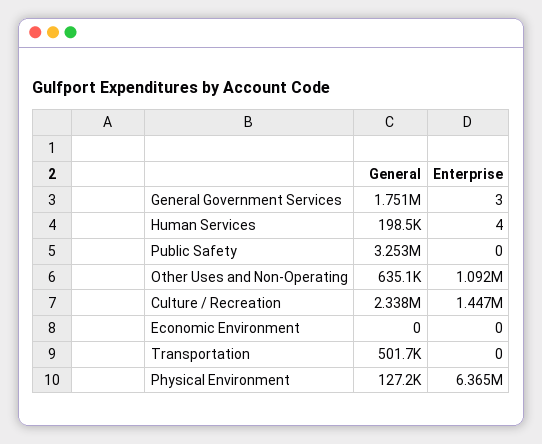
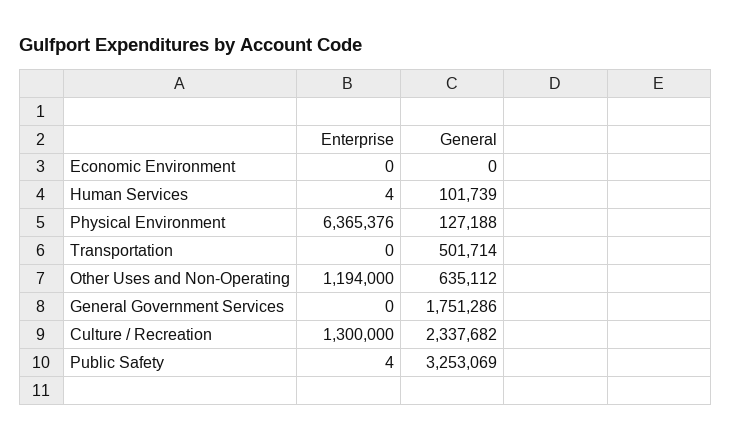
  {
    "General": {
      "General Government Services": 1751286,
-     "Human Services": 198500,
+     "Human Services": 101739,
      "Public Safety": 3253069,
      "Other Uses and Non-Operating": 635112,
      "Culture / Recreation": 2337682,
      "Economic Environment": 0,
      "Transportation": 501714,
      "Physical Environment": 127188
    },
    "Enterprise": {
-     "General Government Services": 3,
+     "General Government Services": 0,
      "Human Services": 4,
-     "Public Safety": 0,
+     "Public Safety": 4,
-     "Other Uses and Non-Operating": 1092000,
+     "Other Uses and Non-Operating": 1194000,
-     "Culture / Recreation": 1447000,
+     "Culture / Recreation": 1300000,
      "Economic Environment": 0,
      "Transportation": 0,
      "Physical Environment": 6365376
    }
  }

